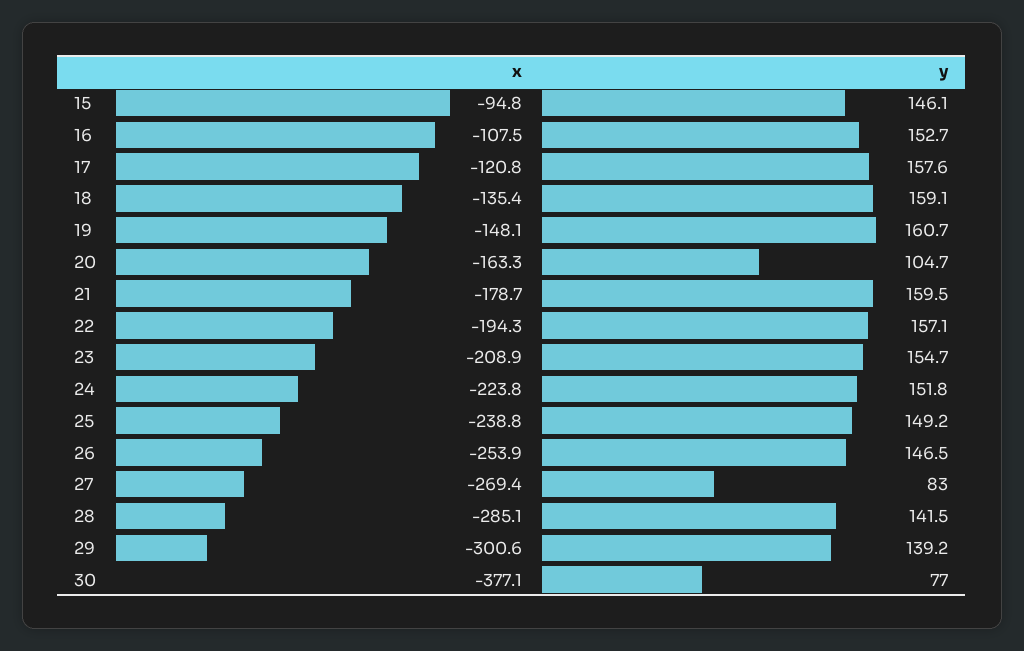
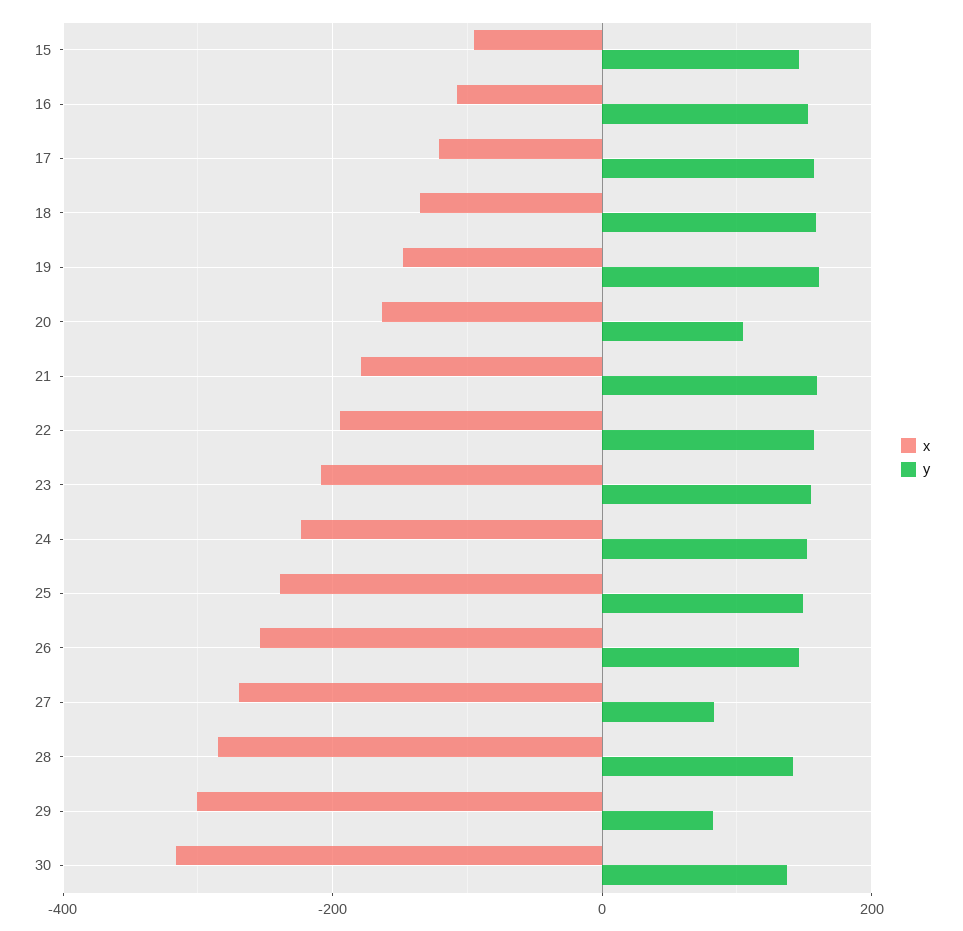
  {
    "x": {
      "15": -94.8,
      "16": -107.5,
      "17": -120.8,
      "18": -135.4,
      "19": -148.1,
      "20": -163.3,
      "21": -178.7,
      "22": -194.3,
      "23": -208.9,
      "24": -223.8,
      "25": -238.8,
      "26": -253.9,
      "27": -269.4,
      "28": -285.1,
      "29": -300.6,
-     "30": -377.1
+     "30": -320
    },
    "y": {
      "15": 146.1,
      "16": 152.7,
      "17": 157.6,
      "18": 159.1,
      "19": 160.7,
      "20": 104.7,
      "21": 159.5,
      "22": 157.1,
      "23": 154.7,
      "24": 151.8,
      "25": 149.2,
      "26": 146.5,
      "27": 83,
      "28": 141.5,
-     "29": 139.2,
+     "29": 80,
-     "30": 77
+     "30": 140
    }
  }

